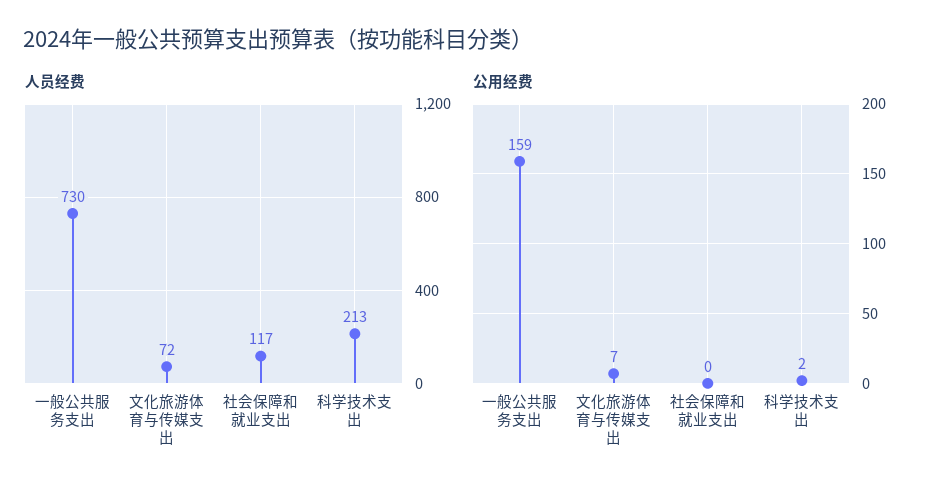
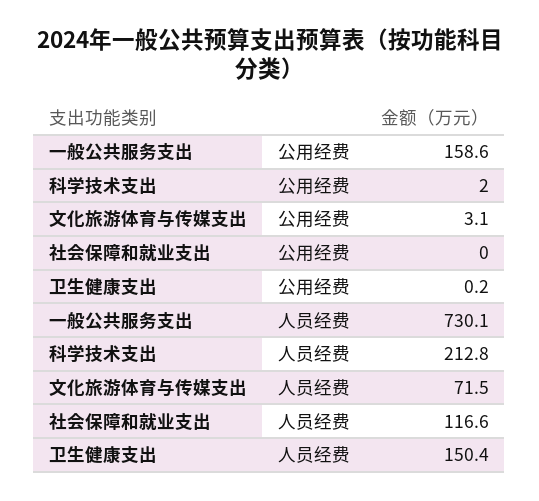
  {
    "人员经费": {
      "一般公共服务支出": 730.1,
      "文化旅游体育与传媒支出": 71.5,
      "社会保障和就业支出": 116.6,
-     "科学技术支出": 212.8
+     "科学技术支出": 212.8,
+     "卫生健康支出": 150.4
    },
    "公用经费": {
      "一般公共服务支出": 158.6,
-     "文化旅游体育与传媒支出": 7,
+     "文化旅游体育与传媒支出": 3.1,
      "社会保障和就业支出": 0,
-     "科学技术支出": 2
+     "科学技术支出": 2,
+     "卫生健康支出": 0.2
    }
  }

